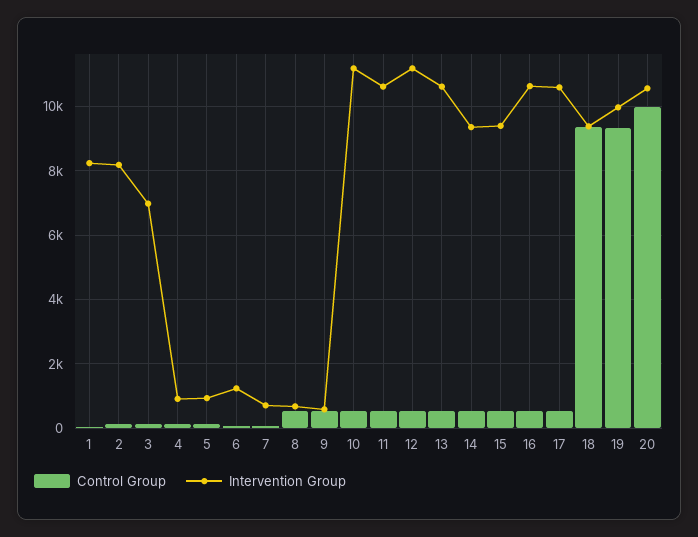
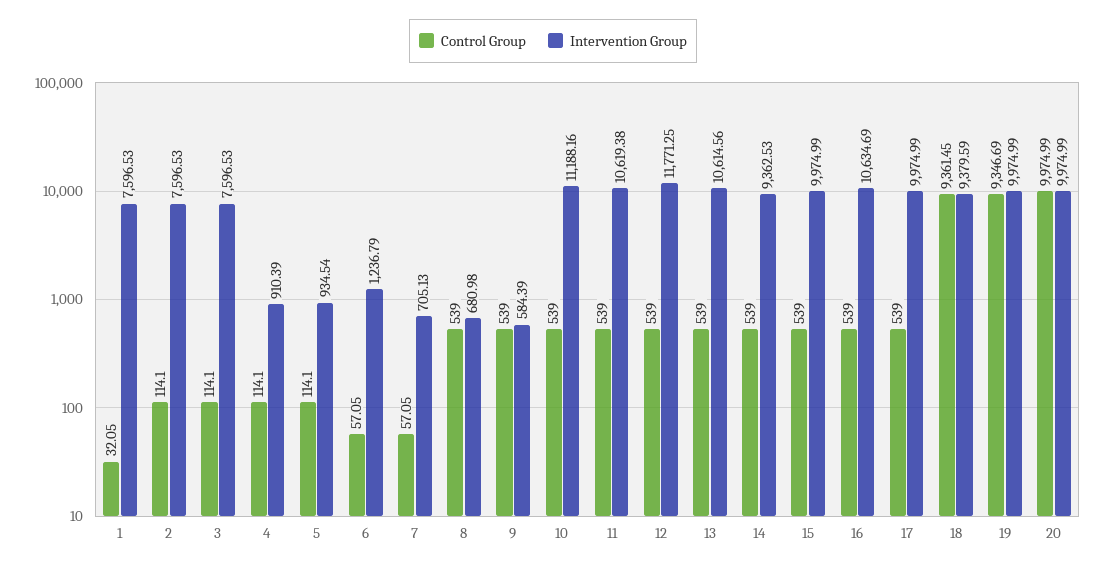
  {
    "Control Group": {
      "1": 32.05,
      "2": 114.1,
      "3": 114.1,
      "4": 114.1,
      "5": 114.1,
      "6": 57.05,
      "7": 57.05,
      "8": 539,
      "9": 539,
      "10": 539,
      "11": 539,
      "12": 539,
      "13": 539,
      "14": 539,
      "15": 539,
      "16": 539,
      "17": 539,
      "18": 9361.45,
      "19": 9346.69,
      "20": 9974.99
    },
    "Intervention Group": {
-     "1": 8200,
+     "1": 7596.53,
-     "2": 8200,
+     "2": 7596.53,
-     "3": 7000,
+     "3": 7596.53,
      "4": 910.39,
      "5": 934.54,
      "6": 1236.79,
      "7": 705.13,
      "8": 680.98,
      "9": 584.39,
      "10": 11188.16,
      "11": 10619.38,
-     "12": 11200,
+     "12": 11771.25,
      "13": 10614.56,
      "14": 9362.53,
-     "15": 9400,
+     "15": 9974.99,
      "16": 10634.69,
-     "17": 10600,
+     "17": 9974.99,
      "18": 9379.59,
      "19": 9974.99,
-     "20": 10600
+     "20": 9974.99
    }
  }

